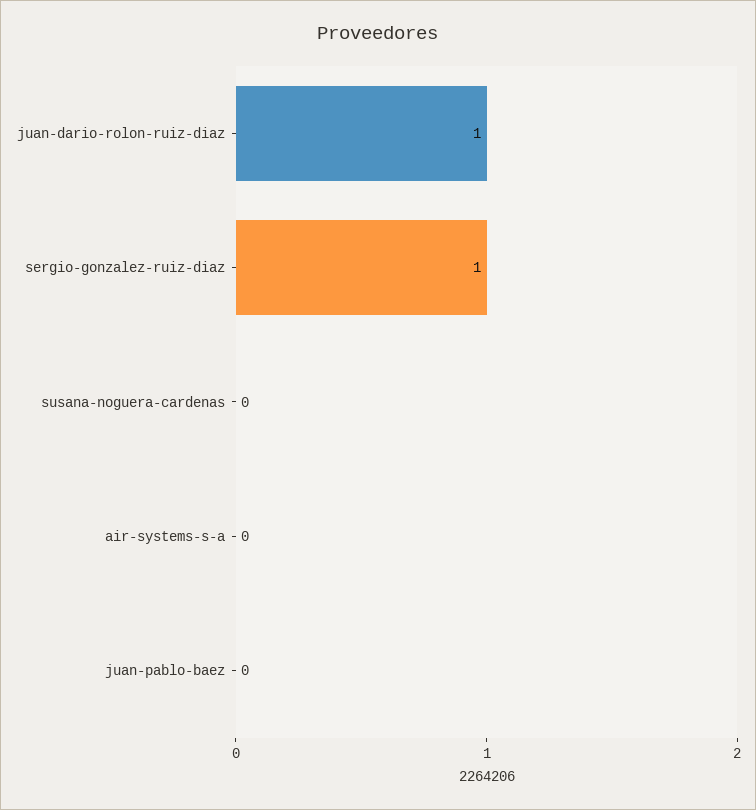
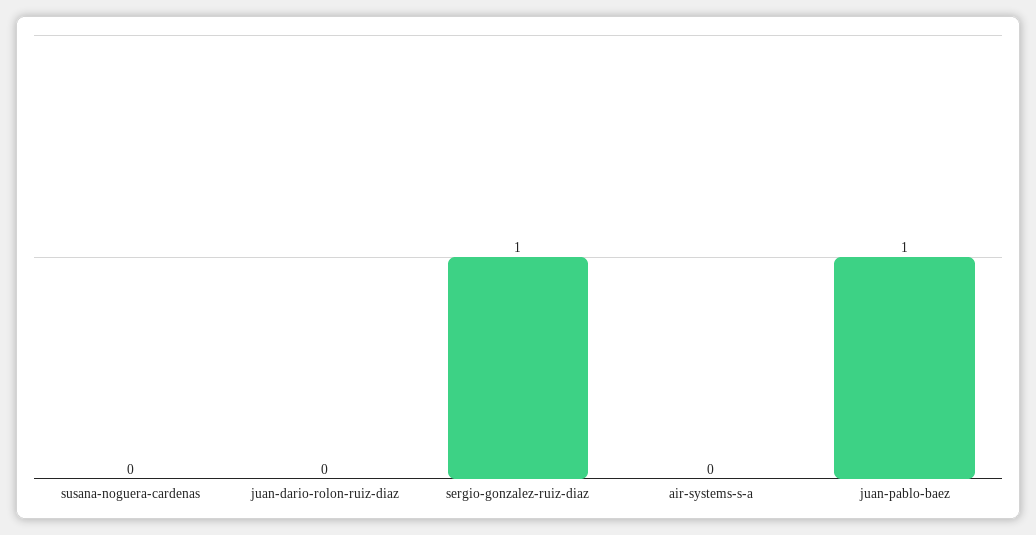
  {
-   "juan-dario-rolon-ruiz-diaz": 1,
+   "juan-dario-rolon-ruiz-diaz": 0,
    "sergio-gonzalez-ruiz-diaz": 1,
    "susana-noguera-cardenas": 0,
    "air-systems-s-a": 0,
-   "juan-pablo-baez": 0
+   "juan-pablo-baez": 1
  }

